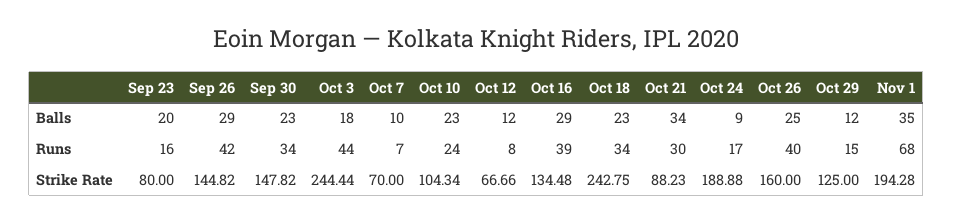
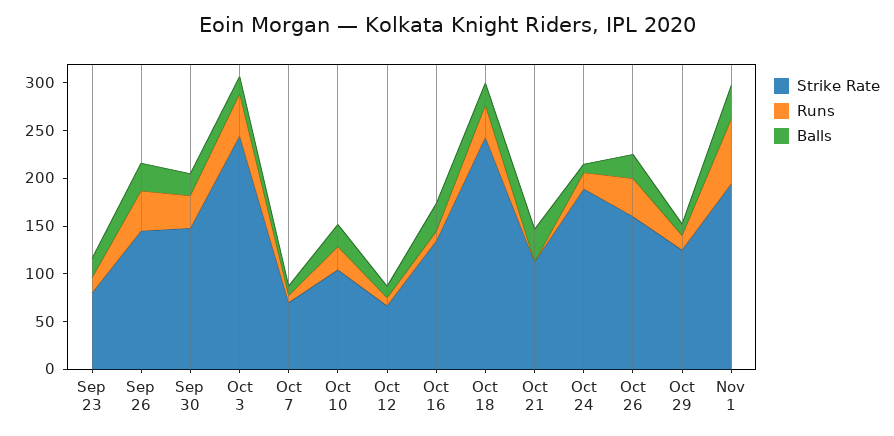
  {
    "Balls": {
      "Sep 23": 20,
      "Sep 26": 29,
      "Sep 30": 23,
      "Oct 3": 18,
      "Oct 7": 10,
      "Oct 10": 23,
      "Oct 12": 12,
      "Oct 16": 29,
      "Oct 18": 23,
      "Oct 21": 34,
      "Oct 24": 9,
      "Oct 26": 25,
      "Oct 29": 12,
      "Nov 1": 35
    },
    "Runs": {
      "Sep 23": 16,
      "Sep 26": 42,
      "Sep 30": 34,
      "Oct 3": 44,
      "Oct 7": 7,
      "Oct 10": 24,
      "Oct 12": 8,
-     "Oct 16": 39,
+     "Oct 16": 10,
      "Oct 18": 34,
-     "Oct 21": 30,
+     "Oct 21": 0,
      "Oct 24": 17,
      "Oct 26": 40,
      "Oct 29": 15,
      "Nov 1": 68
    },
    "Strike Rate": {
      "Sep 23": 80,
      "Sep 26": 144.82,
      "Sep 30": 147.82,
      "Oct 3": 244.44,
      "Oct 7": 70,
      "Oct 10": 104.34,
      "Oct 12": 66.66,
      "Oct 16": 134.48,
      "Oct 18": 242.75,
-     "Oct 21": 88.23,
+     "Oct 21": 110,
      "Oct 24": 188.88,
      "Oct 26": 160,
      "Oct 29": 125,
      "Nov 1": 194.28
    }
  }

